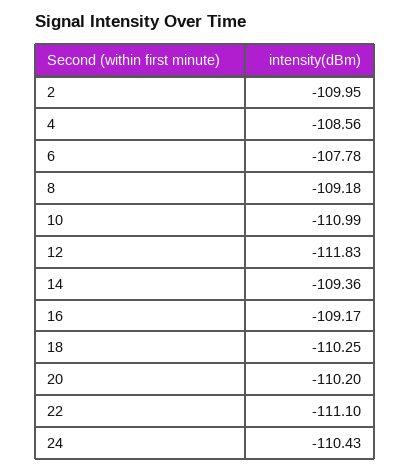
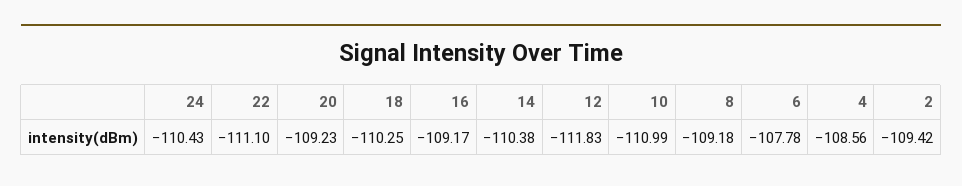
  {
-   "2": -109.95,
+   "2": -109.42,
    "4": -108.56,
    "6": -107.78,
    "8": -109.18,
    "10": -110.99,
    "12": -111.83,
-   "14": -109.36,
+   "14": -110.38,
    "16": -109.17,
    "18": -110.25,
-   "20": -110.2,
+   "20": -109.23,
    "22": -111.1,
    "24": -110.43
  }

